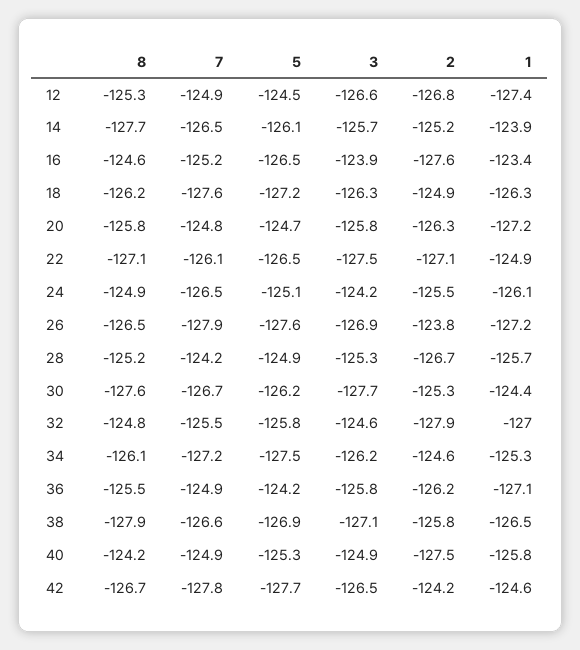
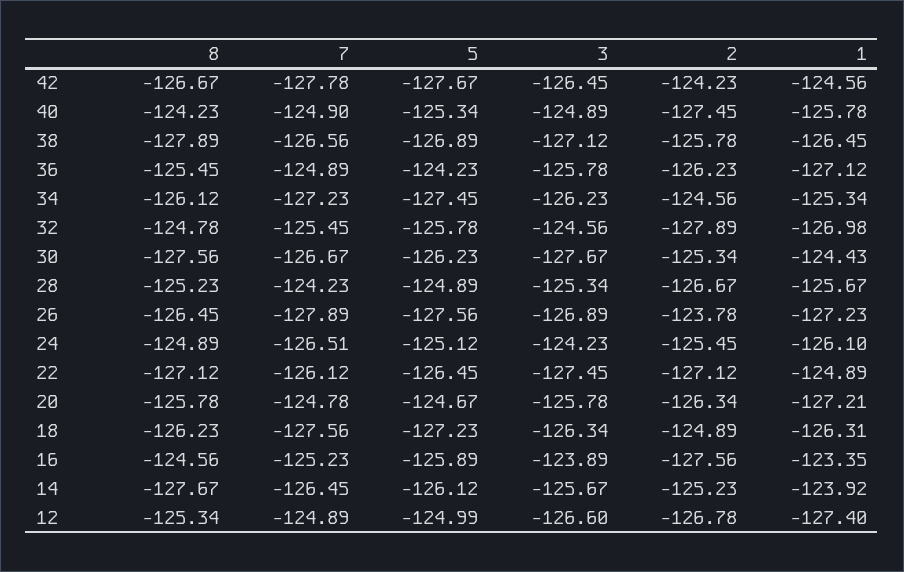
  {
    "8": {
      "12": -125.34,
      "14": -127.67,
      "16": -124.56,
      "18": -126.23,
      "20": -125.78,
      "22": -127.12,
      "24": -124.89,
      "26": -126.45,
      "28": -125.23,
      "30": -127.56,
      "32": -124.78,
      "34": -126.12,
      "36": -125.45,
      "38": -127.89,
      "40": -124.23,
      "42": -126.67
    },
    "7": {
      "12": -124.89,
      "14": -126.45,
      "16": -125.23,
      "18": -127.56,
      "20": -124.78,
      "22": -126.12,
      "24": -126.51,
      "26": -127.89,
      "28": -124.23,
      "30": -126.67,
      "32": -125.45,
      "34": -127.23,
      "36": -124.89,
      "38": -126.56,
      "40": -124.9,
      "42": -127.78
    },
    "5": {
-     "12": -124.5,
+     "12": -124.99,
      "14": -126.12,
-     "16": -126.5,
+     "16": -125.89,
      "18": -127.23,
      "20": -124.67,
      "22": -126.45,
      "24": -125.12,
      "26": -127.56,
      "28": -124.89,
      "30": -126.23,
      "32": -125.78,
      "34": -127.45,
      "36": -124.23,
      "38": -126.89,
      "40": -125.34,
      "42": -127.67
    },
    "3": {
      "12": -126.6,
      "14": -125.67,
      "16": -123.89,
      "18": -126.34,
      "20": -125.78,
      "22": -127.45,
      "24": -124.23,
      "26": -126.89,
      "28": -125.34,
      "30": -127.67,
      "32": -124.56,
      "34": -126.23,
      "36": -125.78,
      "38": -127.12,
      "40": -124.89,
      "42": -126.45
    },
    "2": {
      "12": -126.78,
      "14": -125.23,
      "16": -127.56,
      "18": -124.89,
      "20": -126.34,
      "22": -127.12,
      "24": -125.45,
      "26": -123.78,
      "28": -126.67,
      "30": -125.34,
      "32": -127.89,
      "34": -124.56,
      "36": -126.23,
      "38": -125.78,
      "40": -127.45,
      "42": -124.23
    },
    "1": {
      "12": -127.4,
      "14": -123.92,
      "16": -123.35,
      "18": -126.31,
      "20": -127.21,
      "22": -124.89,
      "24": -126.1,
      "26": -127.23,
      "28": -125.67,
      "30": -124.43,
      "32": -126.98,
      "34": -125.34,
      "36": -127.12,
      "38": -126.45,
      "40": -125.78,
      "42": -124.56
    }
  }

